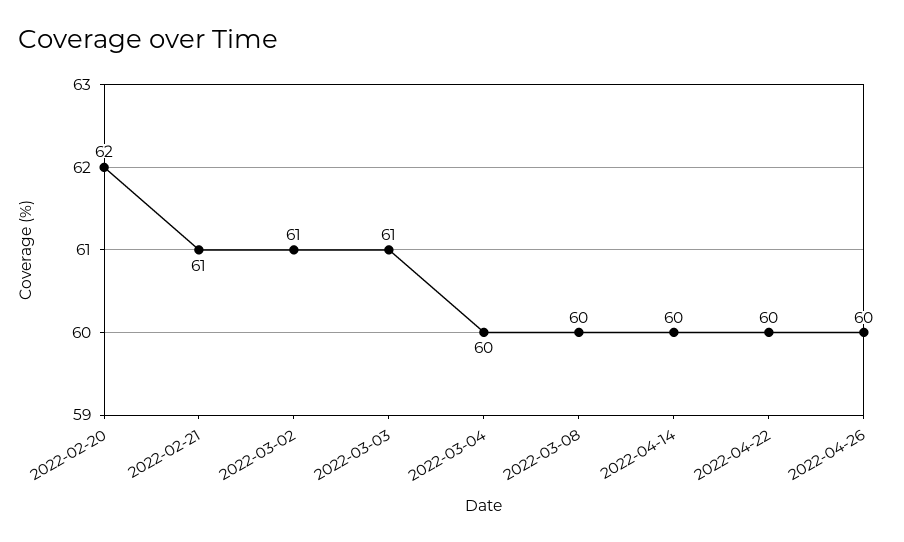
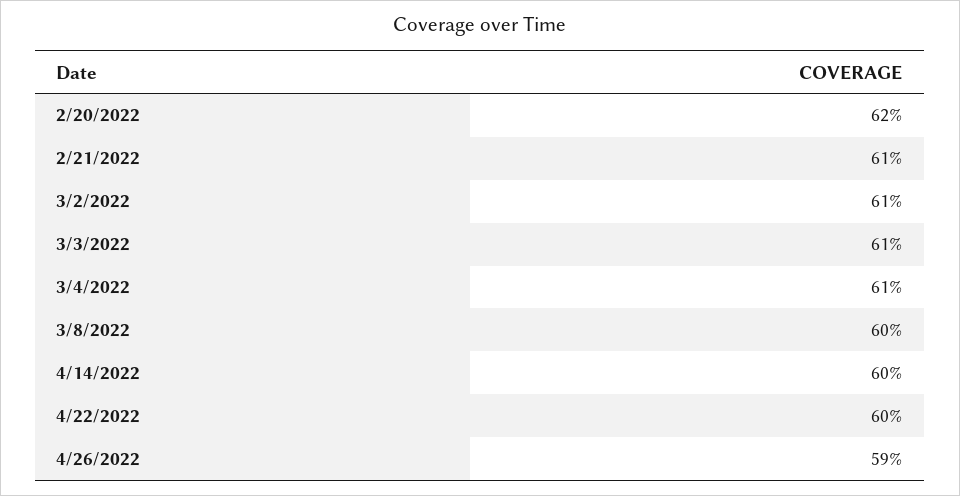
  {
    "2022-02-20": 62,
    "2022-02-21": 61,
    "2022-03-02": 61,
    "2022-03-03": 61,
-   "2022-03-04": 60,
+   "2022-03-04": 61,
    "2022-03-08": 60,
    "2022-04-14": 60,
    "2022-04-22": 60,
-   "2022-04-26": 60
+   "2022-04-26": 59
  }

